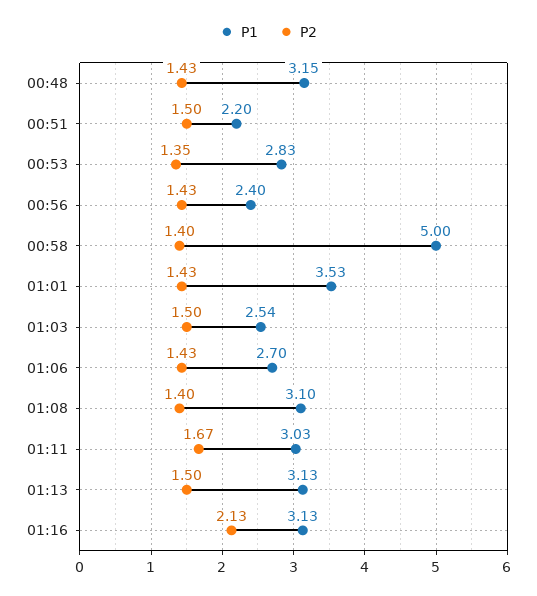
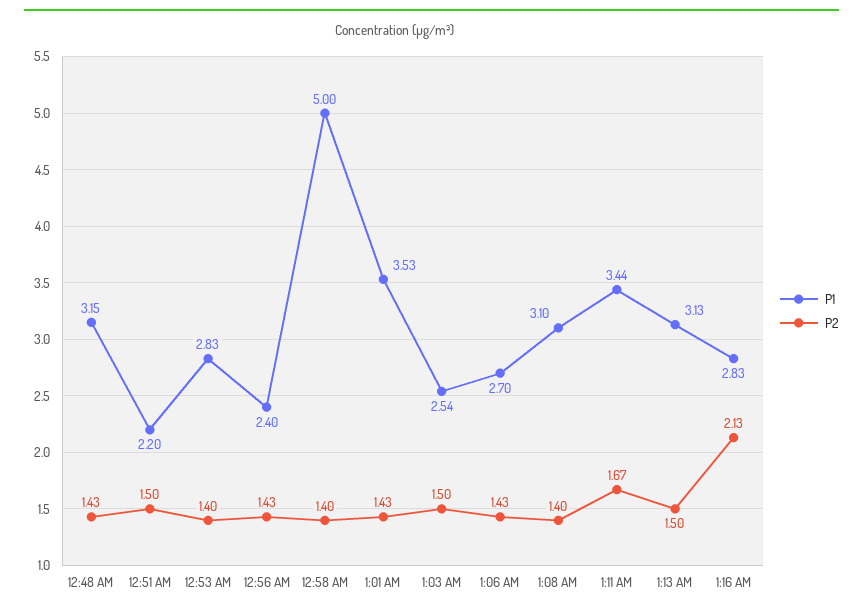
  {
    "P1": {
      "00:48": 3.15,
      "00:51": 2.2,
      "00:53": 2.83,
      "00:56": 2.4,
      "00:58": 5,
      "01:01": 3.53,
      "01:03": 2.54,
      "01:06": 2.7,
      "01:08": 3.1,
-     "01:11": 3.03,
+     "01:11": 3.44,
      "01:13": 3.13,
-     "01:16": 3.13
+     "01:16": 2.83
    },
    "P2": {
      "00:48": 1.43,
      "00:51": 1.5,
-     "00:53": 1.35,
+     "00:53": 1.4,
      "00:56": 1.43,
      "00:58": 1.4,
      "01:01": 1.43,
      "01:03": 1.5,
      "01:06": 1.43,
      "01:08": 1.4,
      "01:11": 1.67,
      "01:13": 1.5,
      "01:16": 2.13
    }
  }

